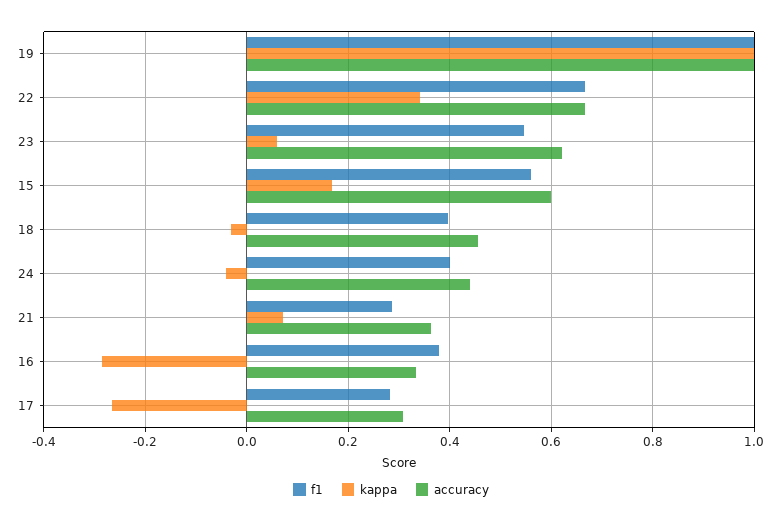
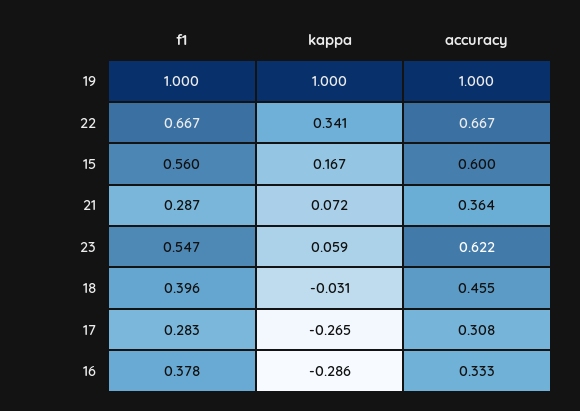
  {
    "f1": {
      "19": 1,
      "22": 0.667,
      "23": 0.547,
      "15": 0.56,
      "18": 0.396,
-     "24": 0.4,
      "21": 0.287,
      "16": 0.378,
      "17": 0.283
    },
    "kappa": {
      "19": 1,
      "22": 0.341,
      "23": 0.059,
      "15": 0.167,
      "18": -0.031,
-     "24": -0.04,
      "21": 0.072,
      "16": -0.286,
      "17": -0.265
    },
    "accuracy": {
      "19": 1,
      "22": 0.667,
      "23": 0.622,
      "15": 0.6,
      "18": 0.455,
-     "24": 0.44,
      "21": 0.364,
      "16": 0.333,
      "17": 0.308
    }
  }

